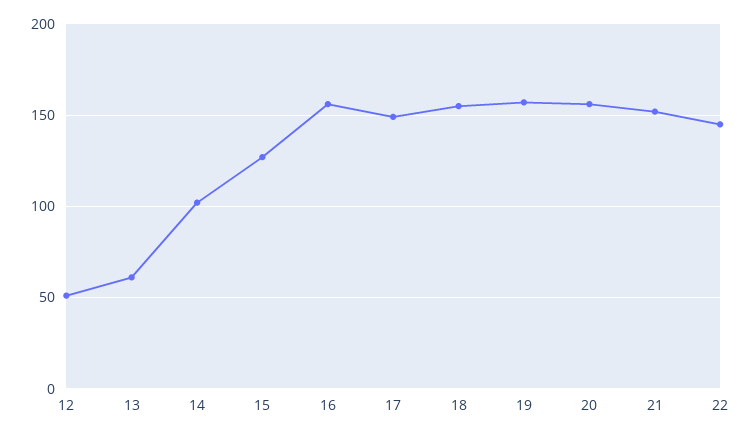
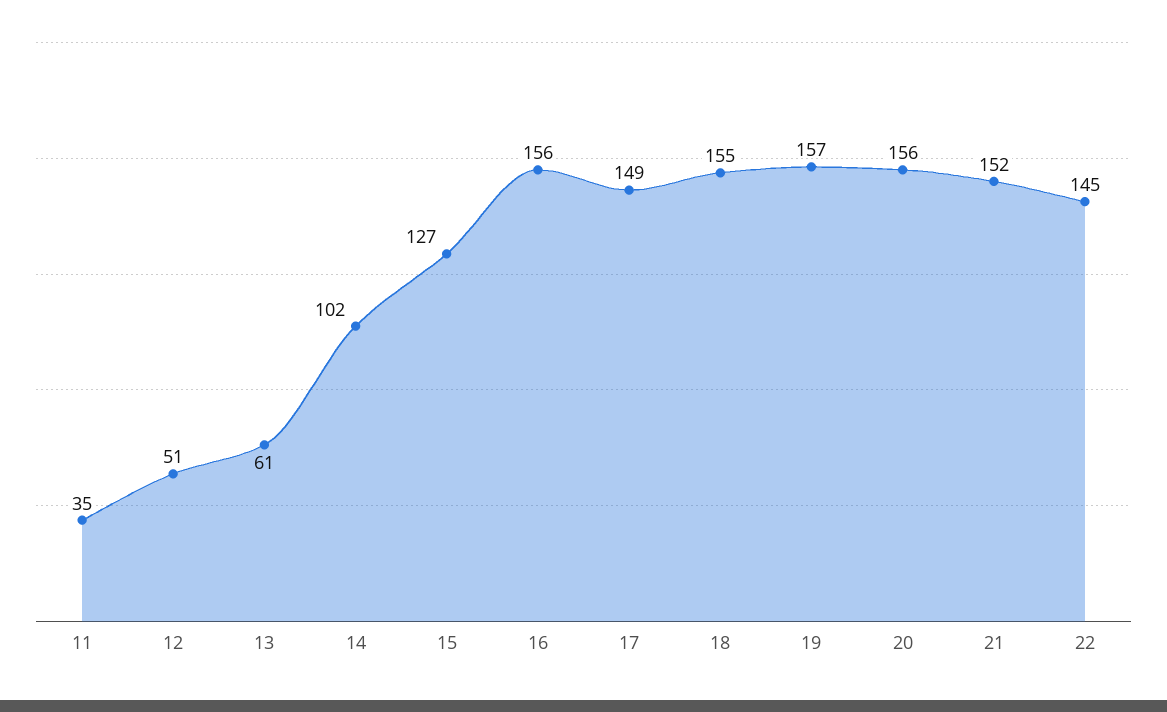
  {
    "12": 51,
    "13": 61,
    "14": 102,
    "15": 127,
    "16": 156,
    "17": 149,
    "18": 155,
    "19": 157,
    "20": 156,
    "21": 152,
-   "22": 145
+   "22": 145,
+   "11": 35
  }

